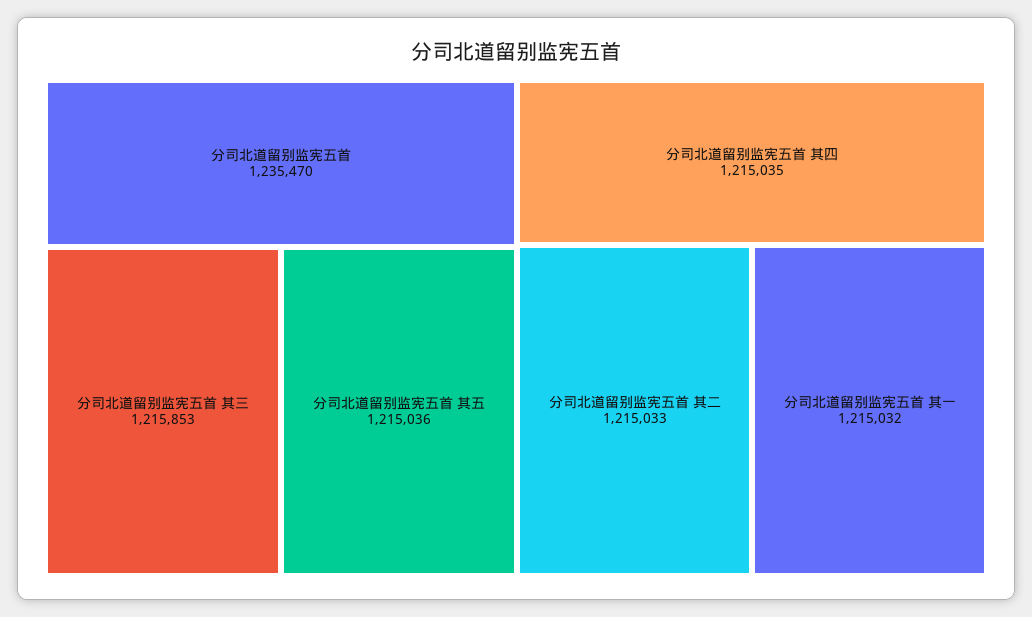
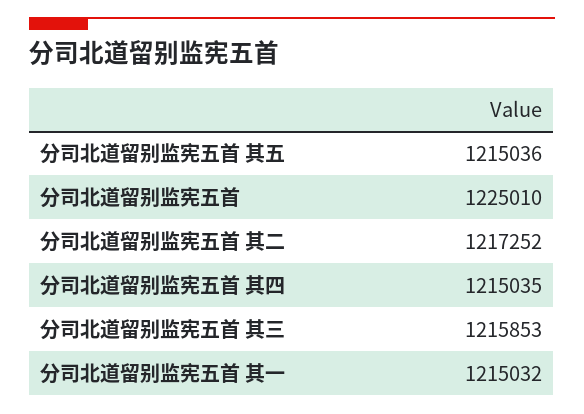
  {
-   "分司北道留别监宪五首": 1235470,
+   "分司北道留别监宪五首": 1225010,
    "分司北道留别监宪五首 其三": 1215853,
    "分司北道留别监宪五首 其五": 1215036,
    "分司北道留别监宪五首 其四": 1215035,
-   "分司北道留别监宪五首 其二": 1215033,
+   "分司北道留别监宪五首 其二": 1217252,
    "分司北道留别监宪五首 其一": 1215032
  }

